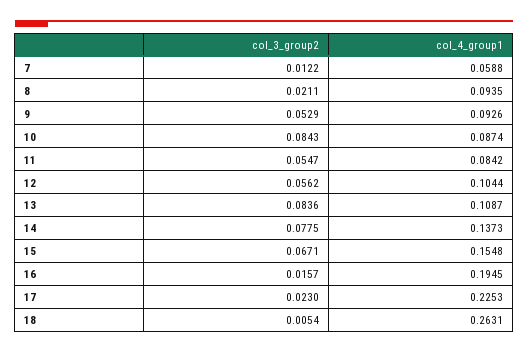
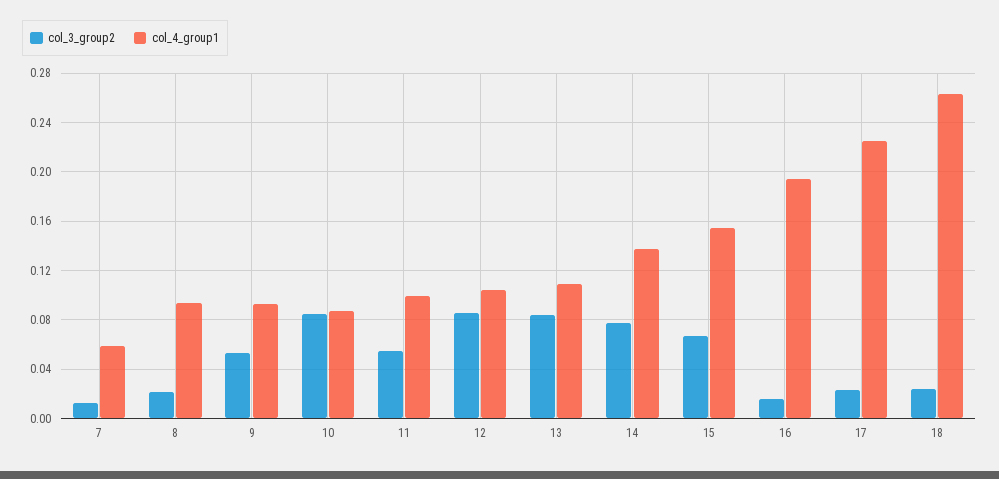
  {
    "col_3_group2": {
      "7": 0.0122,
      "8": 0.0211,
      "9": 0.0529,
      "10": 0.0843,
      "11": 0.0547,
-     "12": 0.0562,
+     "12": 0.085,
      "13": 0.0836,
      "14": 0.0775,
      "15": 0.0671,
      "16": 0.0157,
      "17": 0.023,
-     "18": 0.0054
+     "18": 0.025
    },
    "col_4_group1": {
      "7": 0.0588,
      "8": 0.0935,
      "9": 0.0926,
      "10": 0.0874,
-     "11": 0.0842,
+     "11": 0.1,
      "12": 0.1044,
      "13": 0.1087,
      "14": 0.1373,
      "15": 0.1548,
      "16": 0.1945,
      "17": 0.2253,
      "18": 0.2631
    }
  }

